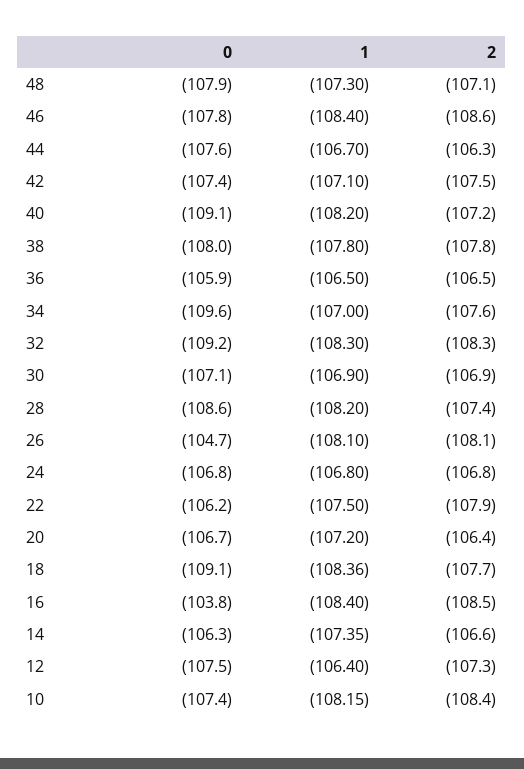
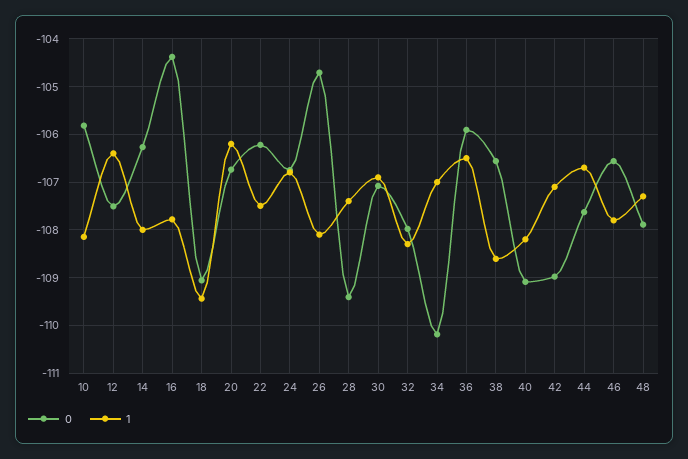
  {
    "0": {
      "48": -107.9,
-     "46": -107.8,
+     "46": -106.6,
      "44": -107.6,
-     "42": -107.4,
+     "42": -109,
      "40": -109.1,
-     "38": -108,
+     "38": -106.6,
      "36": -105.9,
-     "34": -109.6,
+     "34": -110.2,
-     "32": -109.2,
+     "32": -108,
      "30": -107.1,
-     "28": -108.6,
+     "28": -109.4,
      "26": -104.7,
      "24": -106.8,
      "22": -106.2,
      "20": -106.7,
      "18": -109.1,
-     "16": -103.8,
+     "16": -104.4,
      "14": -106.3,
      "12": -107.5,
-     "10": -107.4
+     "10": -105.8
    },
    "1": {
      "48": -107.3,
-     "46": -108.4,
+     "46": -107.8,
      "44": -106.7,
      "42": -107.1,
      "40": -108.2,
-     "38": -107.8,
+     "38": -108.6,
      "36": -106.5,
      "34": -107,
      "32": -108.3,
      "30": -106.9,
-     "28": -108.2,
+     "28": -107.4,
      "26": -108.1,
      "24": -106.8,
      "22": -107.5,
-     "20": -107.2,
+     "20": -106.2,
-     "18": -108.36,
+     "18": -109.4,
-     "16": -108.4,
+     "16": -107.8,
-     "14": -107.35,
+     "14": -108,
      "12": -106.4,
      "10": -108.15
-   },
+   }
-   "2": {
-     "48": -107.1,
-     "46": -108.6,
-     "44": -106.3,
-     "42": -107.5,
-     "40": -107.2,
-     "38": -107.8,
-     "36": -106.5,
-     "34": -107.6,
-     "32": -108.3,
-     "30": -106.9,
-     "28": -107.4,
-     "26": -108.1,
-     "24": -106.8,
-     "22": -107.9,
-     "20": -106.4,
-     "18": -107.7,
-     "16": -108.5,
-     "14": -106.6,
-     "12": -107.3,
-     "10": -108.4
-   }
  }

